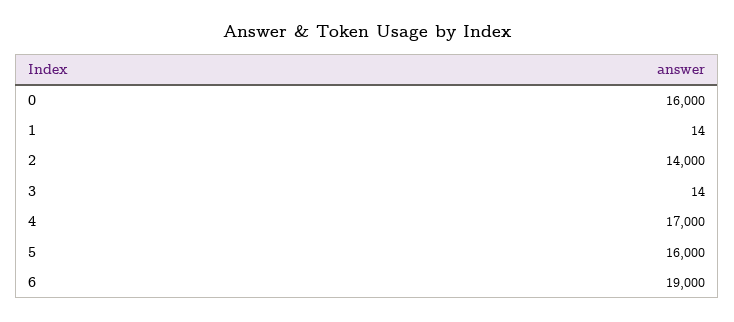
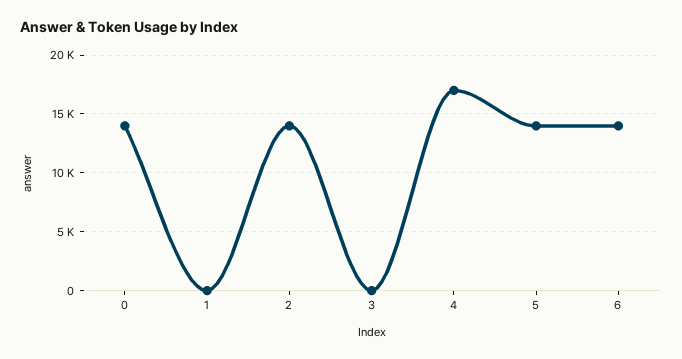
  {
-   "0": 16000,
+   "0": 14000,
    "1": 14,
    "2": 14000,
    "3": 14,
    "4": 17000,
-   "5": 16000,
+   "5": 14000,
-   "6": 19000
+   "6": 14000
  }

